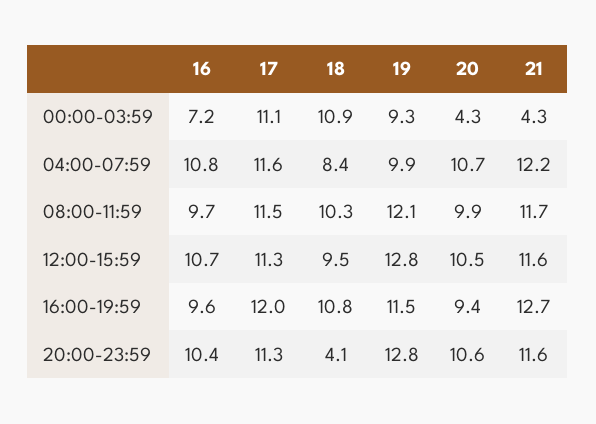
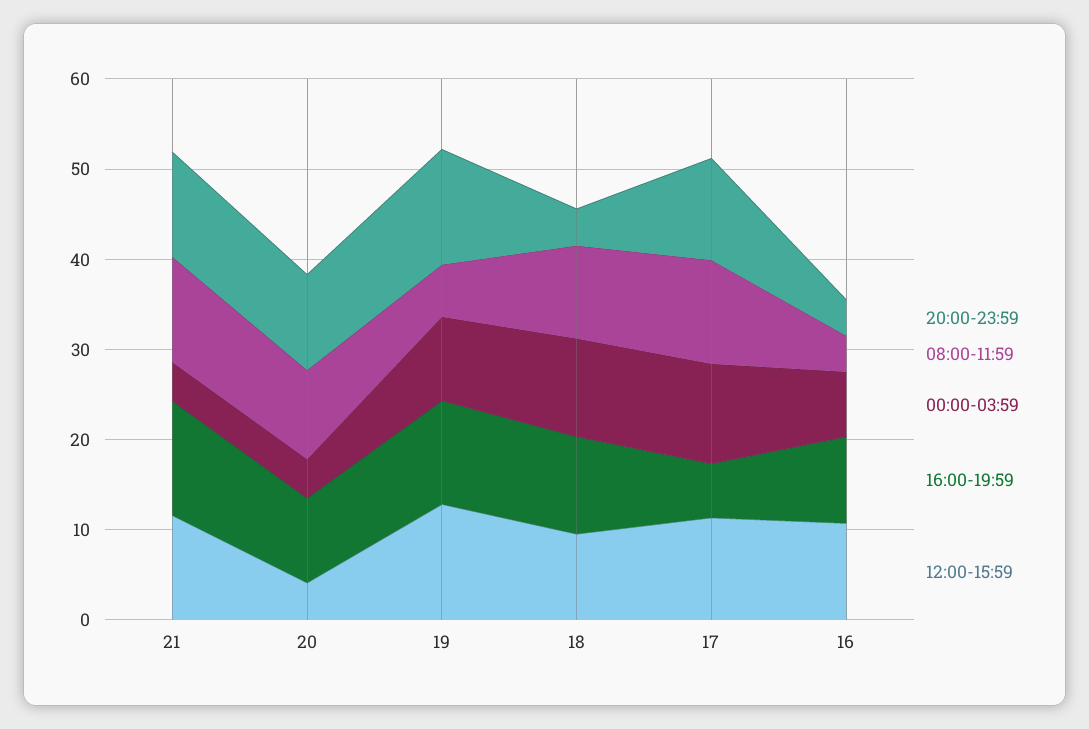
  {
    "00:00-03:59": {
      "16": 7.2,
      "17": 11.1,
      "18": 10.9,
      "19": 9.3,
      "20": 4.3,
      "21": 4.3
    },
-   "04:00-07:59": {
-     "16": 10.8,
-     "17": 11.6,
-     "18": 8.4,
-     "19": 9.9,
-     "20": 10.7,
-     "21": 12.2
-   },
    "08:00-11:59": {
-     "16": 9.7,
+     "16": 4,
      "17": 11.5,
      "18": 10.3,
-     "19": 12.1,
+     "19": 6,
      "20": 9.9,
      "21": 11.7
    },
    "12:00-15:59": {
      "16": 10.7,
      "17": 11.3,
      "18": 9.5,
      "19": 12.8,
-     "20": 10.5,
+     "20": 4,
      "21": 11.6
    },
    "16:00-19:59": {
      "16": 9.6,
-     "17": 12,
+     "17": 6,
      "18": 10.8,
      "19": 11.5,
      "20": 9.4,
      "21": 12.7
    },
    "20:00-23:59": {
-     "16": 10.4,
+     "16": 4,
      "17": 11.3,
      "18": 4.1,
      "19": 12.8,
      "20": 10.6,
      "21": 11.6
    }
  }

